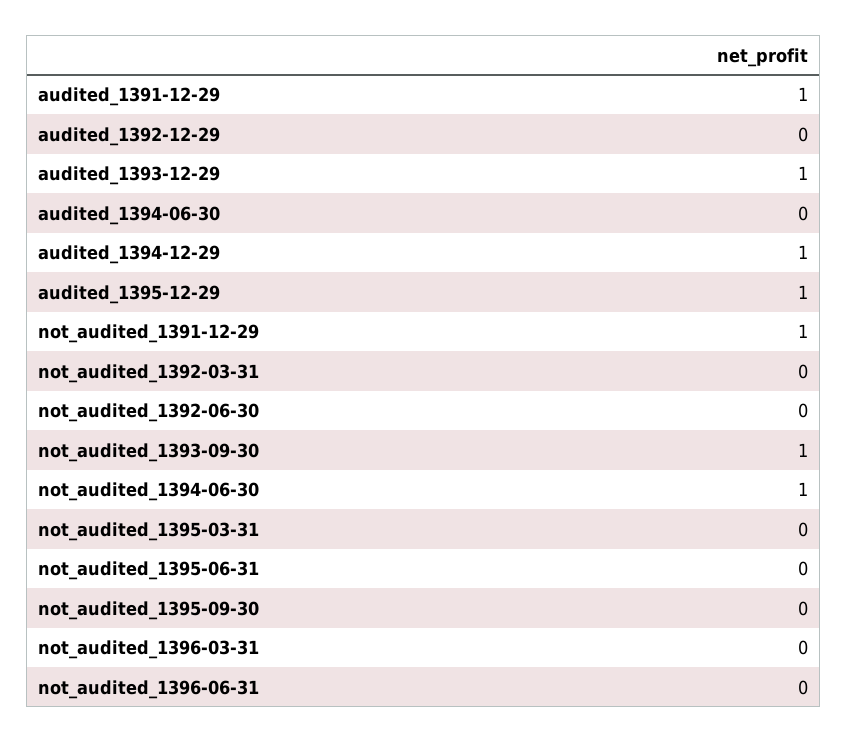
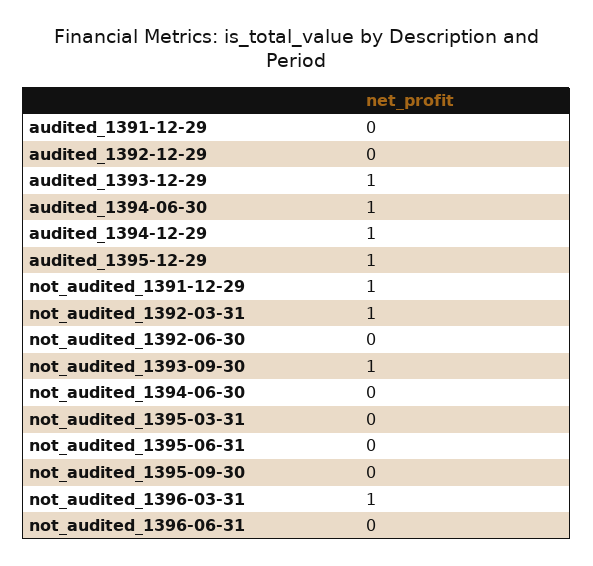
  {
-   "audited_1391-12-29": 1,
+   "audited_1391-12-29": 0,
    "audited_1392-12-29": 0,
    "audited_1393-12-29": 1,
-   "audited_1394-06-30": 0,
+   "audited_1394-06-30": 1,
    "audited_1394-12-29": 1,
    "audited_1395-12-29": 1,
    "not_audited_1391-12-29": 1,
-   "not_audited_1392-03-31": 0,
+   "not_audited_1392-03-31": 1,
    "not_audited_1392-06-30": 0,
    "not_audited_1393-09-30": 1,
-   "not_audited_1394-06-30": 1,
+   "not_audited_1394-06-30": 0,
    "not_audited_1395-03-31": 0,
    "not_audited_1395-06-31": 0,
    "not_audited_1395-09-30": 0,
-   "not_audited_1396-03-31": 0,
+   "not_audited_1396-03-31": 1,
    "not_audited_1396-06-31": 0
  }

